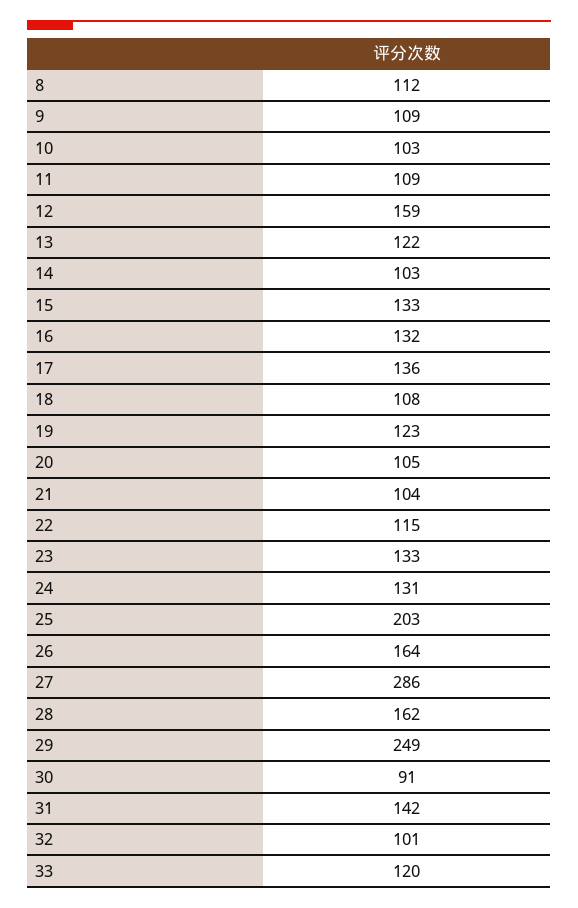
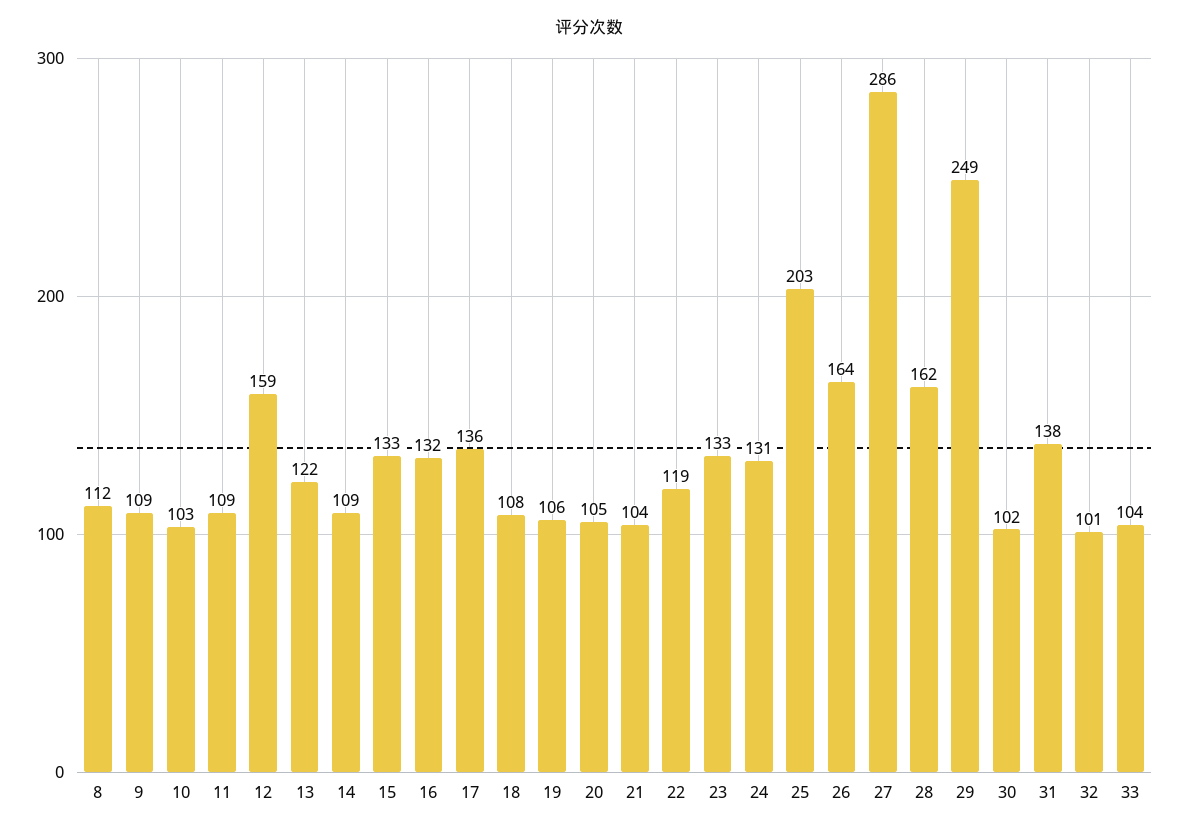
  {
    "8": 112,
    "9": 109,
    "10": 103,
    "11": 109,
    "12": 159,
    "13": 122,
-   "14": 103,
+   "14": 109,
    "15": 133,
    "16": 132,
    "17": 136,
    "18": 108,
-   "19": 123,
+   "19": 106,
    "20": 105,
    "21": 104,
-   "22": 115,
+   "22": 119,
    "23": 133,
    "24": 131,
    "25": 203,
    "26": 164,
    "27": 286,
    "28": 162,
    "29": 249,
-   "30": 91,
+   "30": 102,
-   "31": 142,
+   "31": 138,
    "32": 101,
-   "33": 120
+   "33": 104
  }

